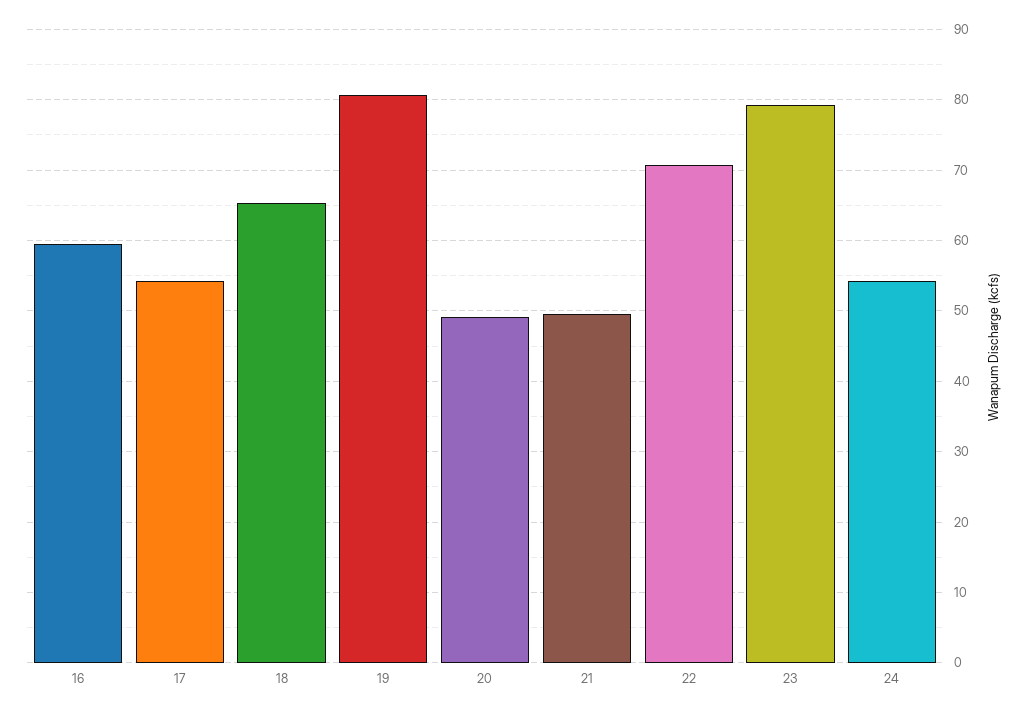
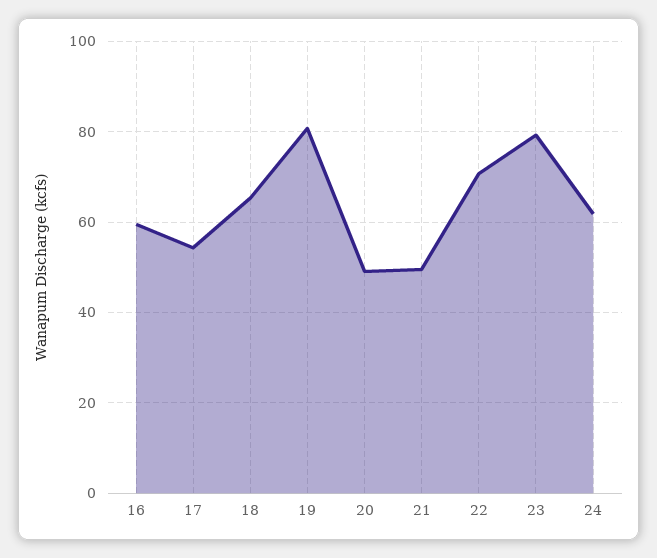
  {
    "16": 60,
    "17": 54,
    "18": 65,
    "19": 81,
    "20": 49,
    "21": 50,
    "22": 71,
    "23": 79,
-   "24": 54
+   "24": 62
  }

